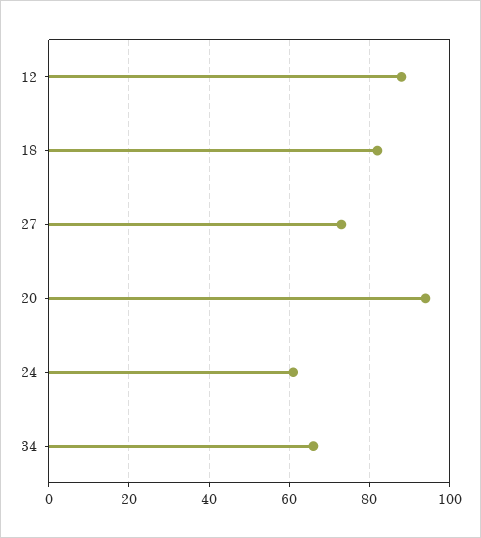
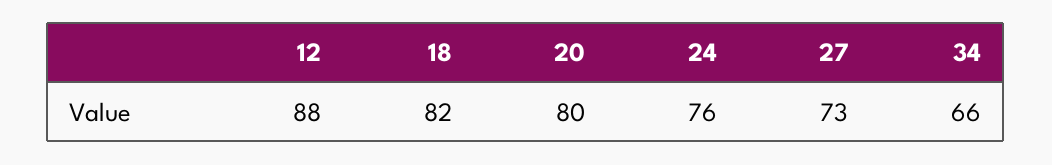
  {
    "12": 88,
    "18": 82,
    "27": 73,
-   "20": 95,
+   "20": 80,
-   "24": 60,
+   "24": 76,
    "34": 66
  }

